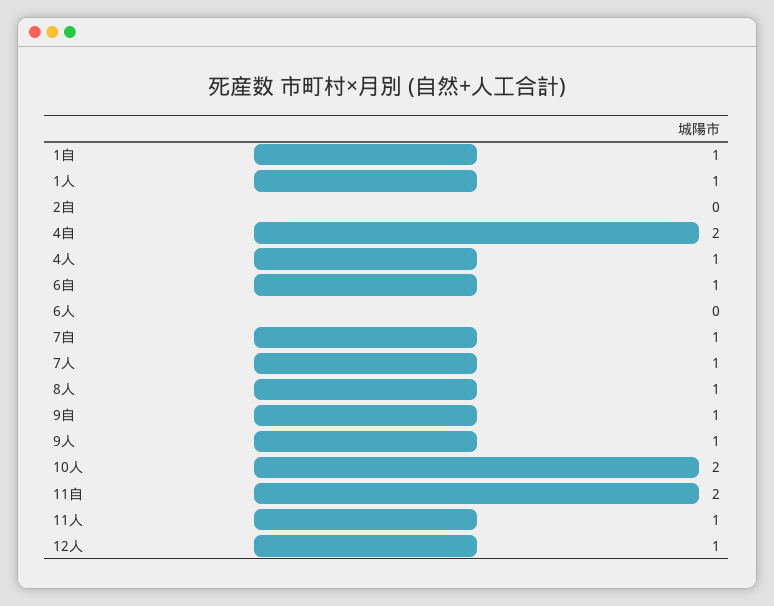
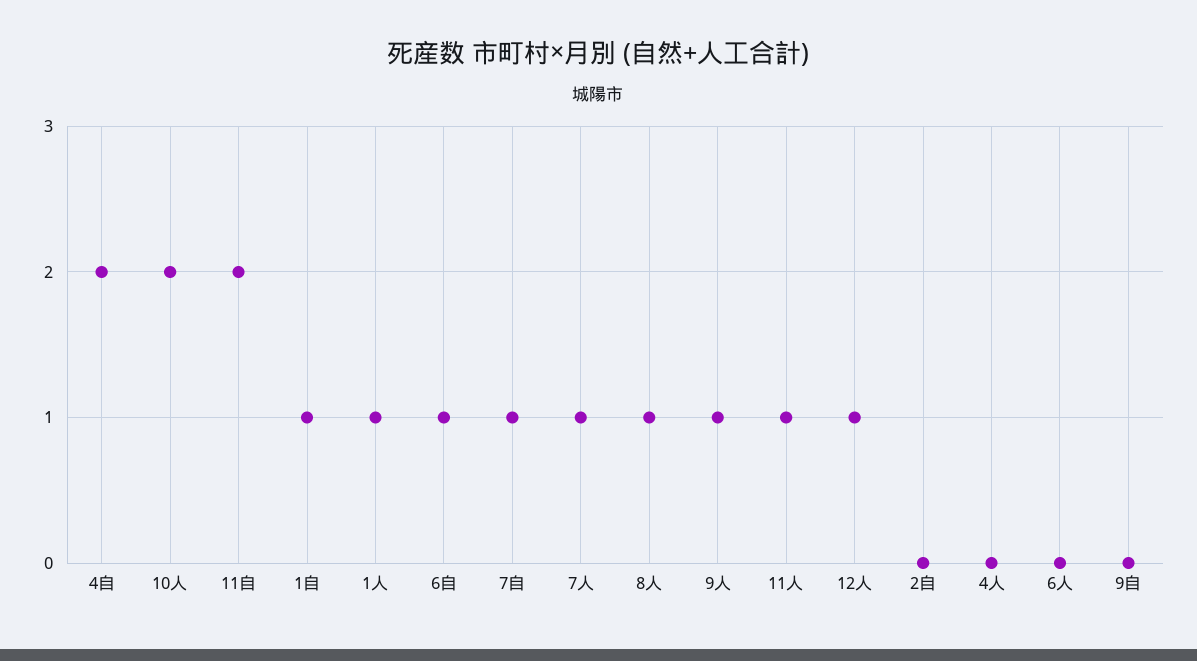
  {
    "1自": 1,
    "1人": 1,
    "2自": 0,
    "4自": 2,
-   "4人": 1,
+   "4人": 0,
    "6自": 1,
    "6人": 0,
    "7自": 1,
    "7人": 1,
    "8人": 1,
-   "9自": 1,
+   "9自": 0,
    "9人": 1,
    "10人": 2,
    "11自": 2,
    "11人": 1,
    "12人": 1
  }

